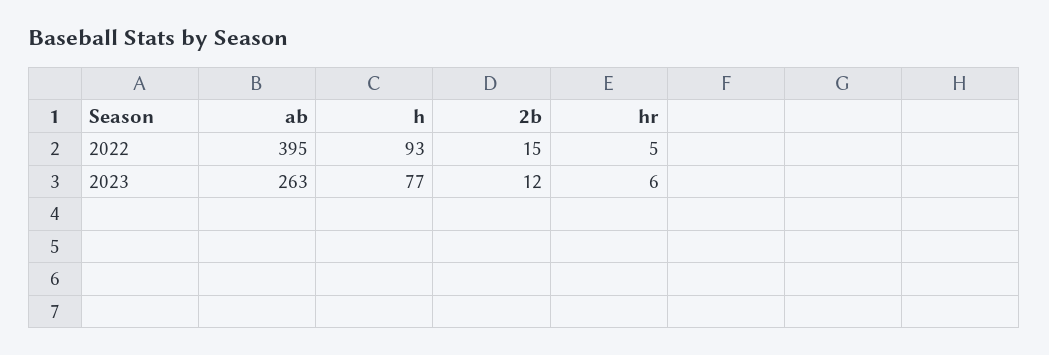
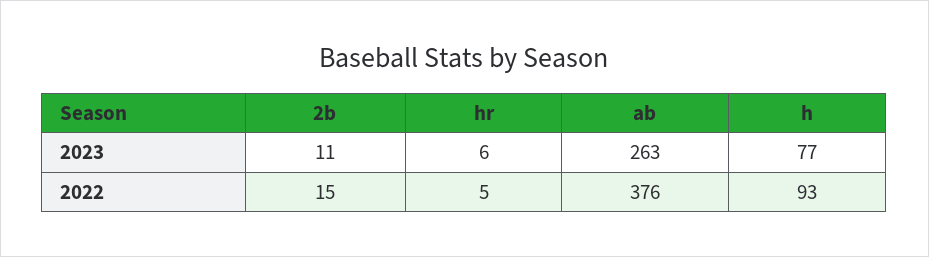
  {
    "ab": {
-     "2022": 395,
+     "2022": 376,
      "2023": 263
    },
    "h": {
      "2022": 93,
      "2023": 77
    },
    "2b": {
      "2022": 15,
-     "2023": 12
+     "2023": 11
    },
    "hr": {
      "2022": 5,
      "2023": 6
    }
  }

